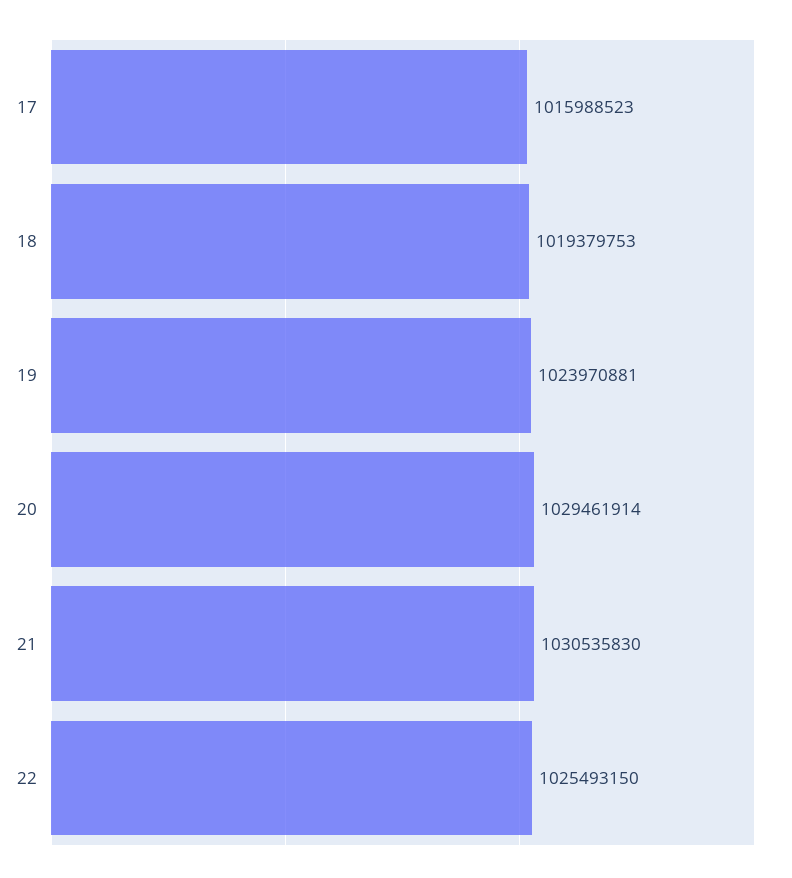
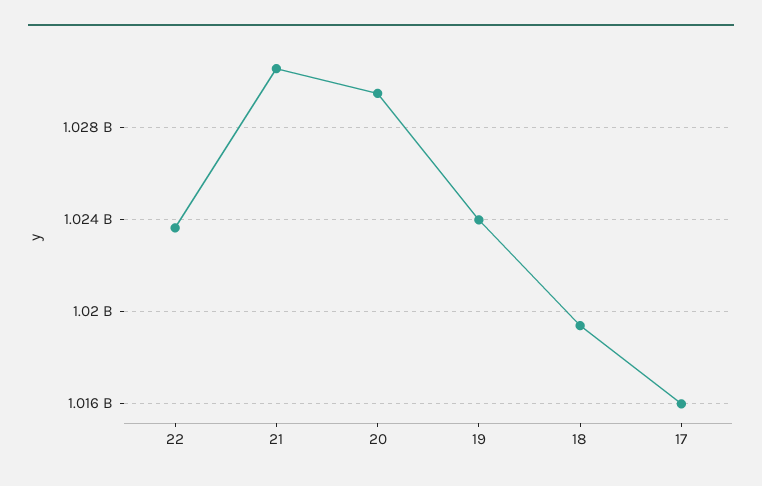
  {
    "17": 1015988523,
    "18": 1019379753,
    "19": 1023970881,
    "20": 1029461914,
    "21": 1030535830,
-   "22": 1025493150
+   "22": 1023500000
  }

